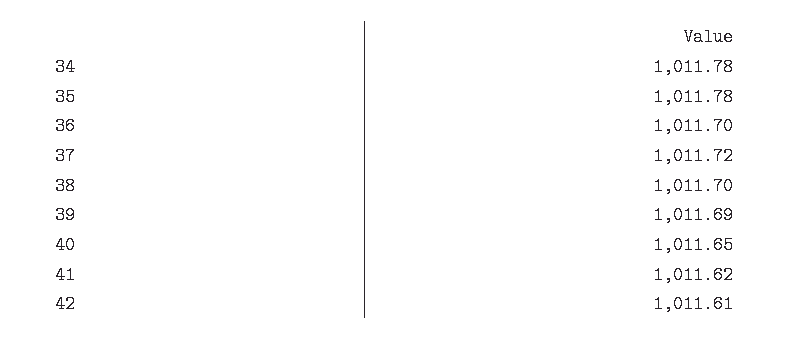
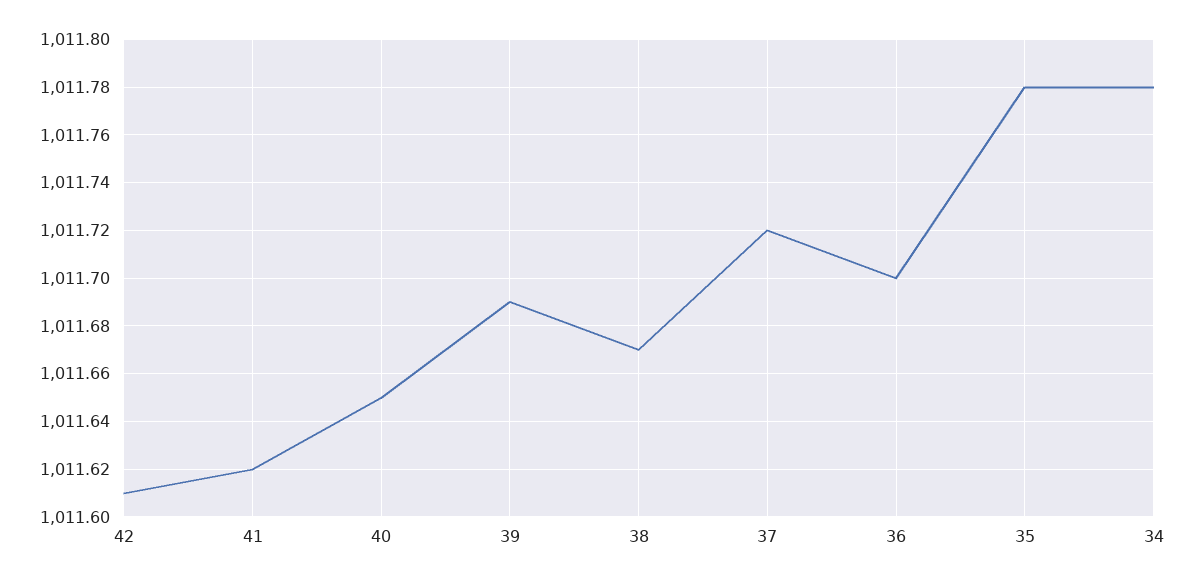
  {
    "34": 1011.78,
    "35": 1011.78,
    "36": 1011.7,
    "37": 1011.72,
-   "38": 1011.7,
+   "38": 1011.67,
    "39": 1011.69,
    "40": 1011.65,
    "41": 1011.62,
    "42": 1011.61
  }

